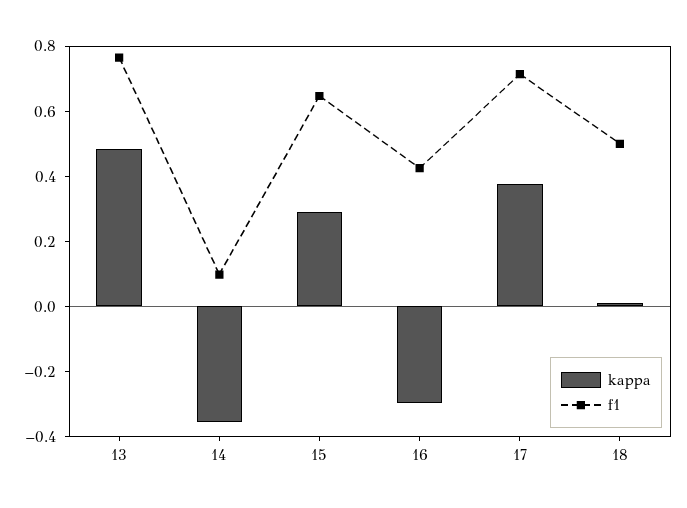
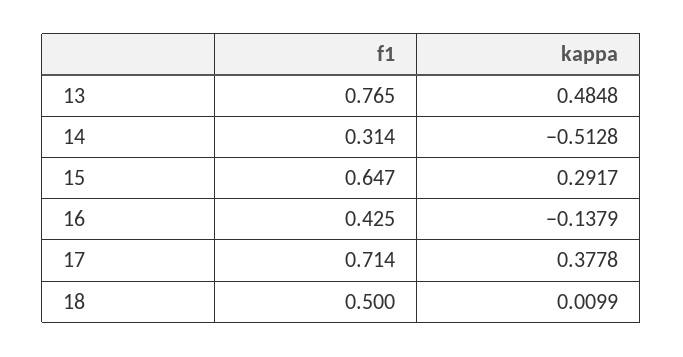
  {
    "kappa": {
      "13": 0.4848,
-     "14": -0.35,
+     "14": -0.5128,
      "15": 0.2917,
-     "16": -0.3,
+     "16": -0.1379,
      "17": 0.3778,
      "18": 0.0099
    },
    "f1": {
      "13": 0.765,
-     "14": 0.1,
+     "14": 0.314,
      "15": 0.647,
      "16": 0.425,
      "17": 0.714,
      "18": 0.5
    }
  }

